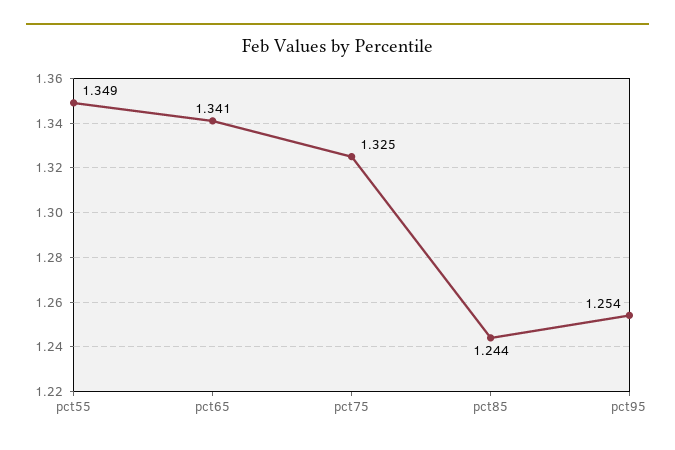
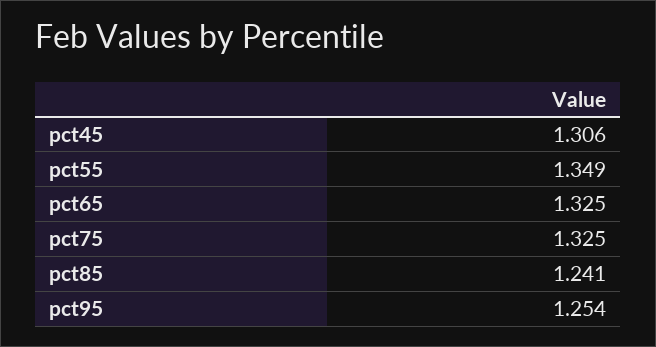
  {
    "pct55": 1.349,
-   "pct65": 1.341,
+   "pct65": 1.325,
    "pct75": 1.325,
-   "pct85": 1.244,
+   "pct85": 1.241,
-   "pct95": 1.254
+   "pct95": 1.254,
+   "pct45": 1.306
  }

